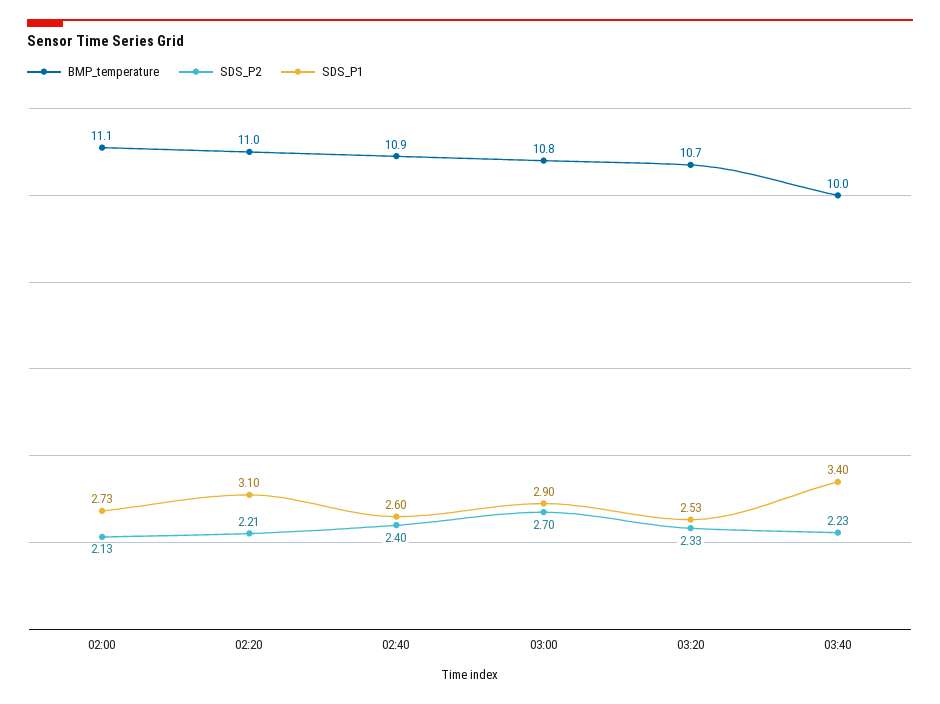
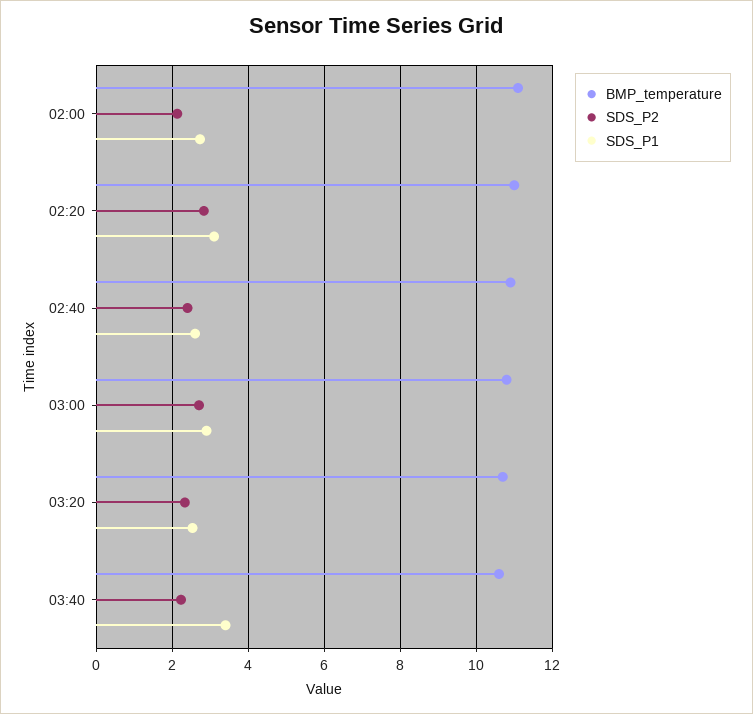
  {
    "BMP_temperature": {
      "02:00": 11.1,
      "02:20": 11,
      "02:40": 10.9,
      "03:00": 10.8,
      "03:20": 10.7,
-     "03:40": 10
+     "03:40": 10.6
    },
    "SDS_P2": {
      "02:00": 2.13,
-     "02:20": 2.21,
+     "02:20": 2.8,
      "02:40": 2.4,
      "03:00": 2.7,
      "03:20": 2.33,
      "03:40": 2.23
    },
    "SDS_P1": {
      "02:00": 2.73,
      "02:20": 3.1,
      "02:40": 2.6,
      "03:00": 2.9,
      "03:20": 2.53,
      "03:40": 3.4
    }
  }

